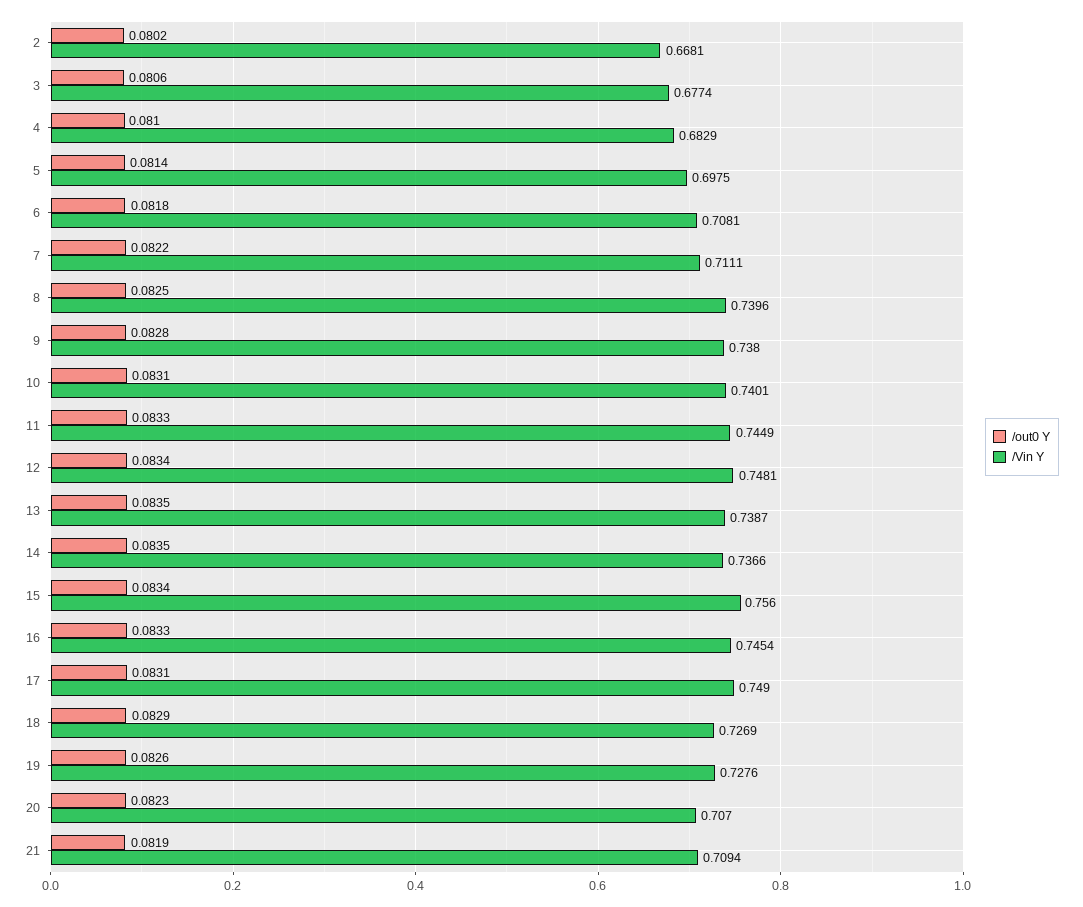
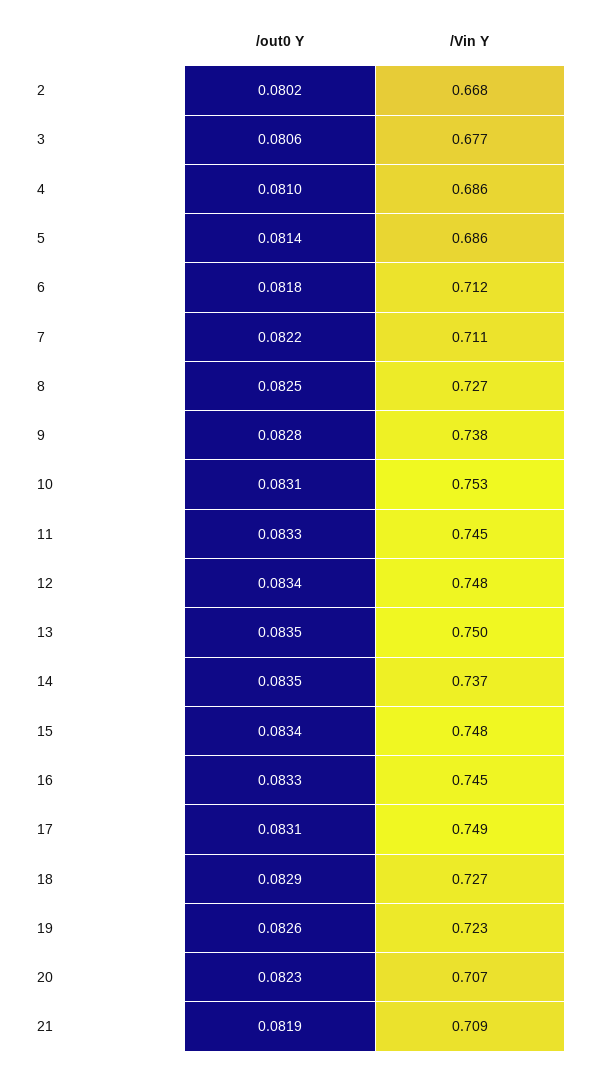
  {
    "/out0 Y": {
      "2": 0.0802,
      "3": 0.0806,
      "4": 0.081,
      "5": 0.0814,
      "6": 0.0818,
      "7": 0.0822,
      "8": 0.0825,
      "9": 0.0828,
      "10": 0.0831,
      "11": 0.0833,
      "12": 0.0834,
      "13": 0.0835,
      "14": 0.0835,
      "15": 0.0834,
      "16": 0.0833,
      "17": 0.0831,
      "18": 0.0829,
      "19": 0.0826,
      "20": 0.0823,
      "21": 0.0819
    },
    "/Vin Y": {
      "2": 0.6681,
      "3": 0.6774,
-     "4": 0.6829,
+     "4": 0.686,
-     "5": 0.6975,
+     "5": 0.686,
-     "6": 0.7081,
+     "6": 0.712,
      "7": 0.7111,
-     "8": 0.7396,
+     "8": 0.727,
      "9": 0.738,
-     "10": 0.7401,
+     "10": 0.753,
      "11": 0.7449,
      "12": 0.7481,
-     "13": 0.7387,
+     "13": 0.75,
      "14": 0.7366,
-     "15": 0.756,
+     "15": 0.748,
      "16": 0.7454,
      "17": 0.749,
      "18": 0.7269,
-     "19": 0.7276,
+     "19": 0.723,
      "20": 0.707,
      "21": 0.7094
    }
  }

